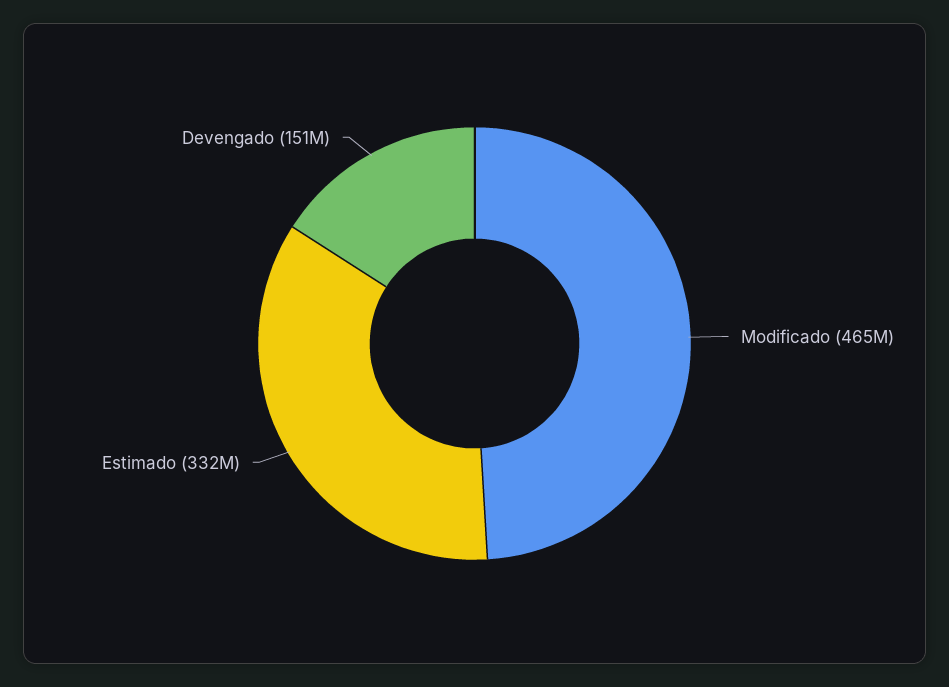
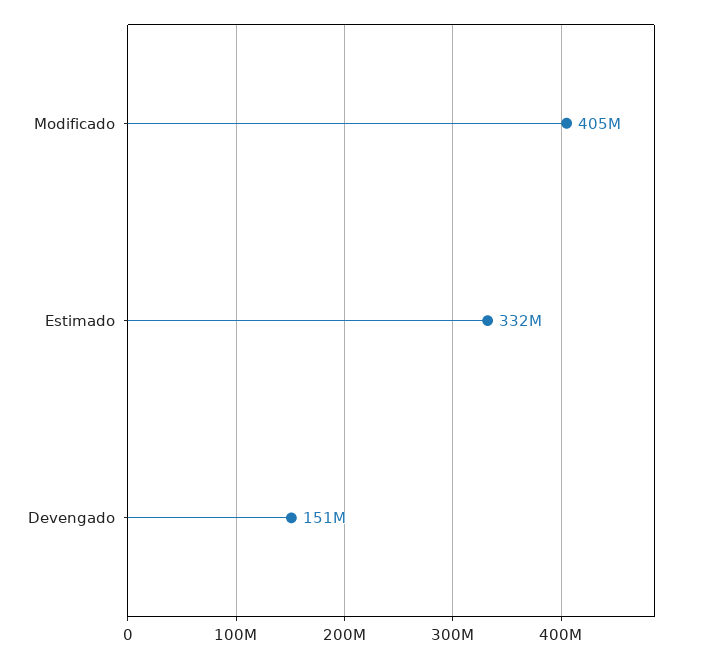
  {
-   "Modificado": 465000000,
+   "Modificado": 405000000,
    "Estimado": 332000000,
    "Devengado": 151000000
  }

